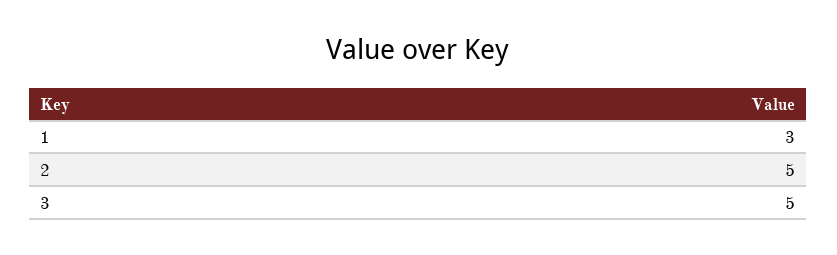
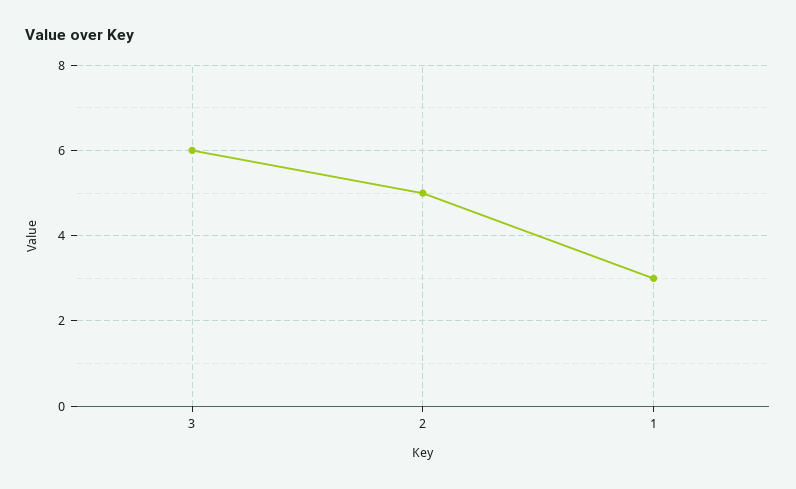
  {
    "1": 3,
    "2": 5,
-   "3": 5
+   "3": 6
  }

